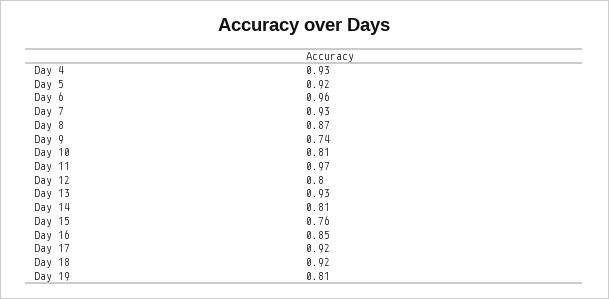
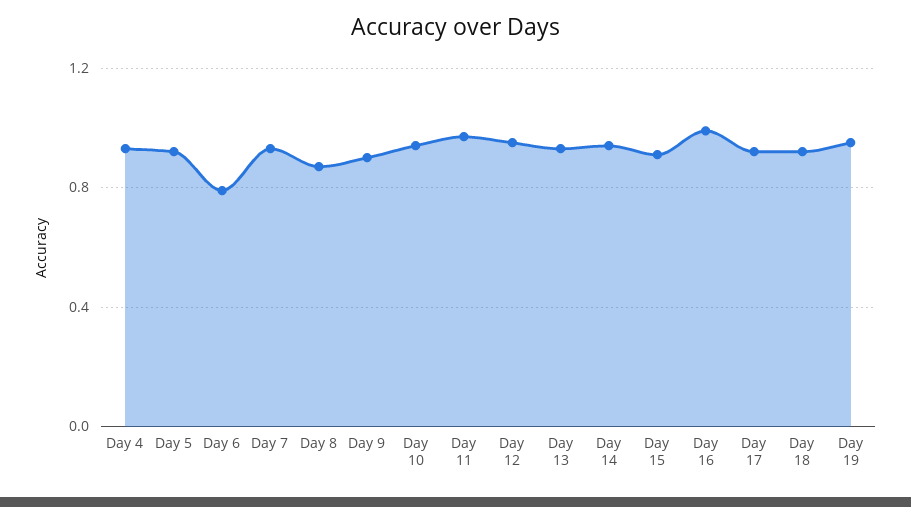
  {
    "Day 4": 0.93,
    "Day 5": 0.92,
-   "Day 6": 0.96,
+   "Day 6": 0.8,
    "Day 7": 0.93,
    "Day 8": 0.87,
-   "Day 9": 0.74,
+   "Day 9": 0.9,
-   "Day 10": 0.81,
+   "Day 10": 0.95,
    "Day 11": 0.97,
-   "Day 12": 0.8,
+   "Day 12": 0.95,
    "Day 13": 0.93,
-   "Day 14": 0.81,
+   "Day 14": 0.95,
-   "Day 15": 0.76,
+   "Day 15": 0.9,
-   "Day 16": 0.85,
+   "Day 16": 1,
    "Day 17": 0.92,
    "Day 18": 0.92,
-   "Day 19": 0.81
+   "Day 19": 0.95
  }

